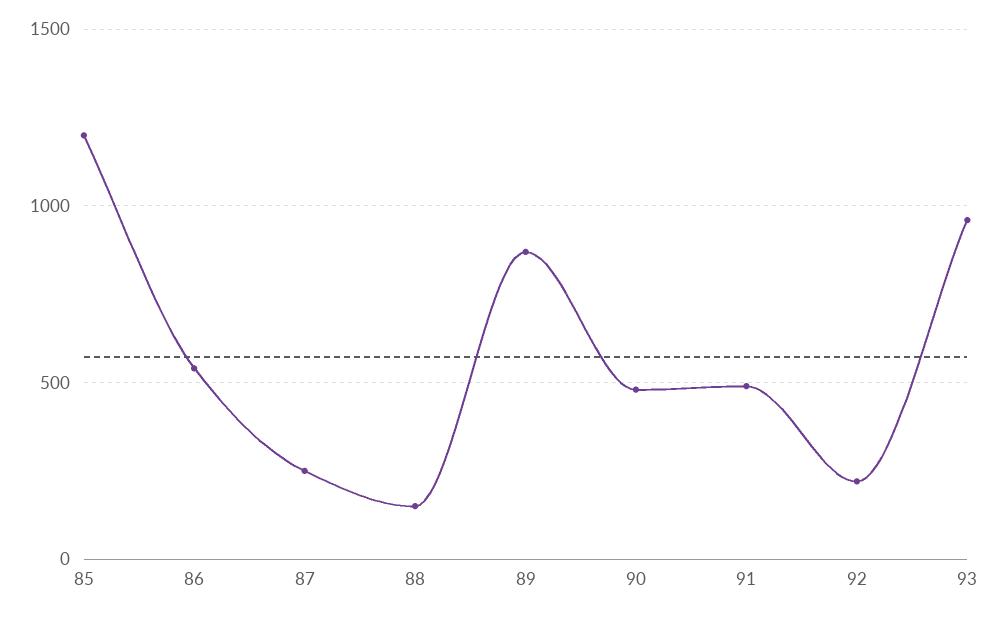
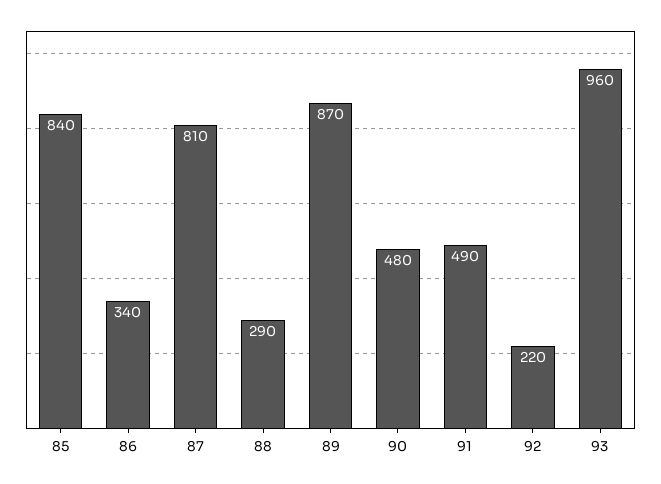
  {
-   "85": 1200,
+   "85": 840,
-   "86": 550,
+   "86": 340,
-   "87": 250,
+   "87": 810,
-   "88": 150,
+   "88": 290,
    "89": 870,
    "90": 480,
    "91": 490,
    "92": 220,
    "93": 960
  }

